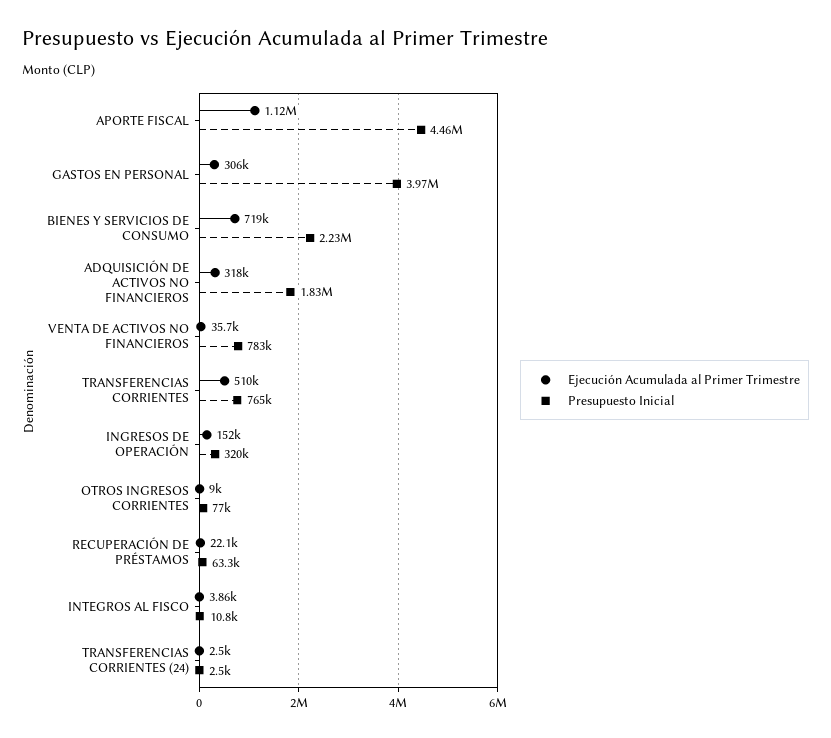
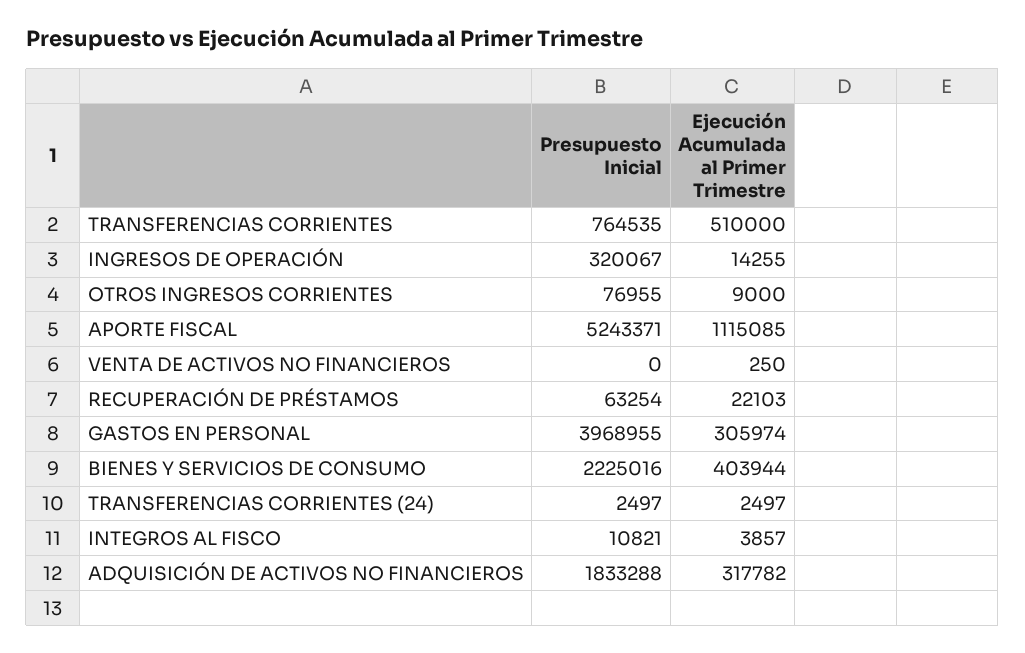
  {
    "Ejecución Acumulada al Primer Trimestre": {
      "APORTE FISCAL": 1115085,
      "GASTOS EN PERSONAL": 305974,
-     "BIENES Y SERVICIOS DE CONSUMO": 719000,
+     "BIENES Y SERVICIOS DE CONSUMO": 403944,
      "ADQUISICIÓN DE ACTIVOS NO FINANCIEROS": 317782,
-     "VENTA DE ACTIVOS NO FINANCIEROS": 35700,
+     "VENTA DE ACTIVOS NO FINANCIEROS": 250,
      "TRANSFERENCIAS CORRIENTES": 510000,
-     "INGRESOS DE OPERACIÓN": 152000,
+     "INGRESOS DE OPERACIÓN": 14255,
      "OTROS INGRESOS CORRIENTES": 9000,
      "RECUPERACIÓN DE PRÉSTAMOS": 22103,
      "INTEGROS AL FISCO": 3857,
      "TRANSFERENCIAS CORRIENTES (24)": 2497
    },
    "Presupuesto Inicial": {
-     "APORTE FISCAL": 4460000,
+     "APORTE FISCAL": 5243371,
      "GASTOS EN PERSONAL": 3968955,
      "BIENES Y SERVICIOS DE CONSUMO": 2225016,
      "ADQUISICIÓN DE ACTIVOS NO FINANCIEROS": 1833288,
-     "VENTA DE ACTIVOS NO FINANCIEROS": 783000,
+     "VENTA DE ACTIVOS NO FINANCIEROS": 0,
      "TRANSFERENCIAS CORRIENTES": 764535,
      "INGRESOS DE OPERACIÓN": 320067,
      "OTROS INGRESOS CORRIENTES": 76955,
      "RECUPERACIÓN DE PRÉSTAMOS": 63254,
      "INTEGROS AL FISCO": 10821,
      "TRANSFERENCIAS CORRIENTES (24)": 2497
    }
  }

